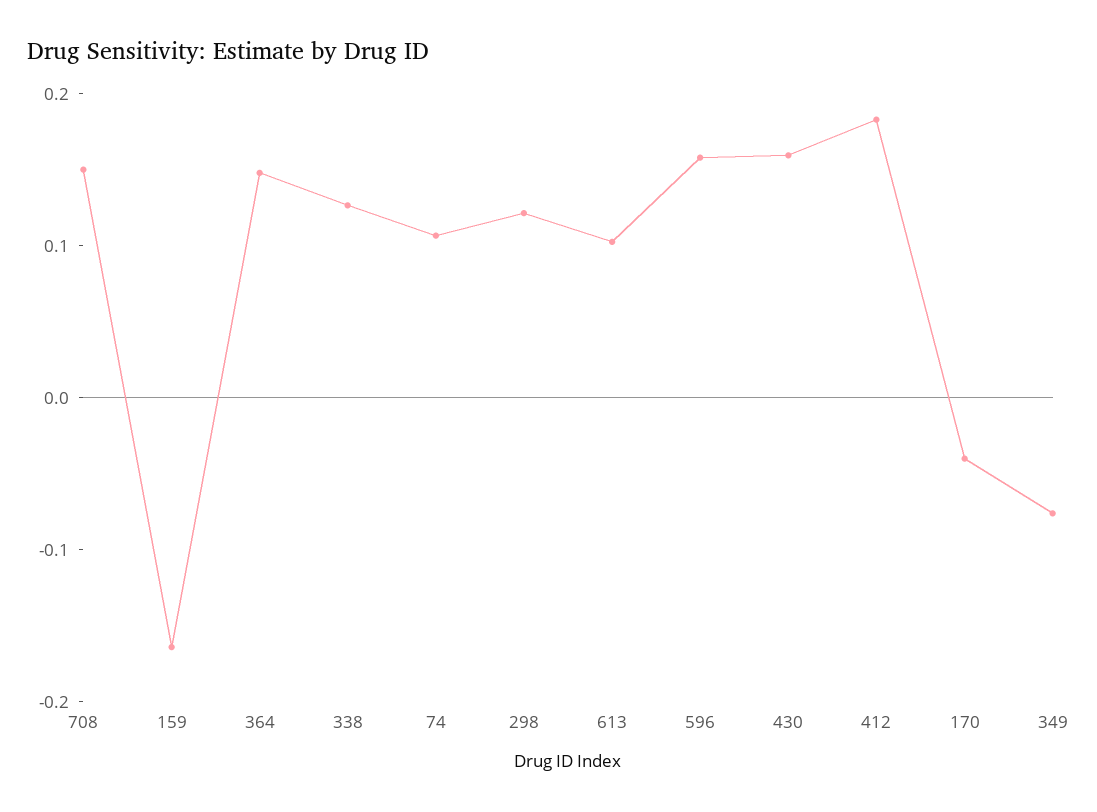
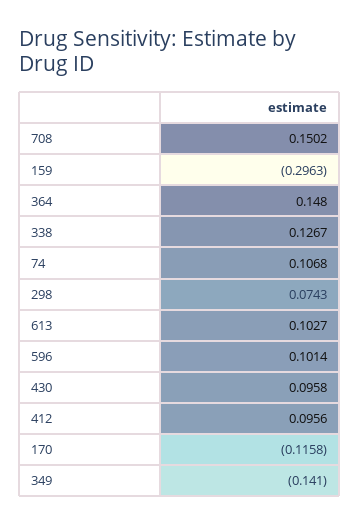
  {
    "708": 0.1502,
-   "159": -0.16,
+   "159": -0.2963,
    "364": 0.148,
    "338": 0.1267,
    "74": 0.1068,
-   "298": 0.12,
+   "298": 0.0743,
    "613": 0.1027,
-   "596": 0.16,
+   "596": 0.1014,
-   "430": 0.16,
+   "430": 0.0958,
-   "412": 0.18,
+   "412": 0.0956,
-   "170": -0.04,
+   "170": -0.1158,
-   "349": -0.08
+   "349": -0.141
  }

